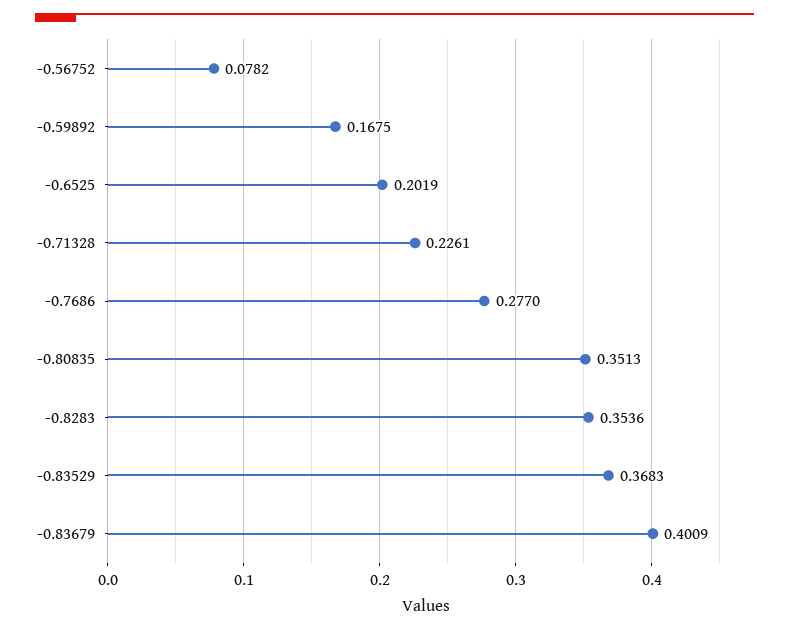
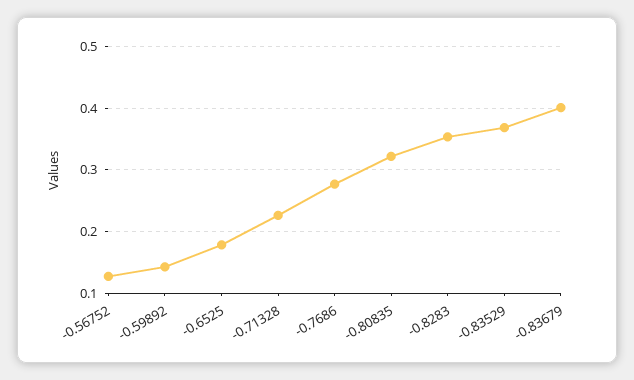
  {
-   "-0.56752": 0.0782,
+   "-0.56752": 0.13,
-   "-0.59892": 0.1675,
+   "-0.59892": 0.14,
-   "-0.6525": 0.2019,
+   "-0.6525": 0.18,
    "-0.71328": 0.2261,
    "-0.7686": 0.277,
-   "-0.80835": 0.3513,
+   "-0.80835": 0.32,
    "-0.8283": 0.3536,
    "-0.83529": 0.3683,
    "-0.83679": 0.4009
  }

